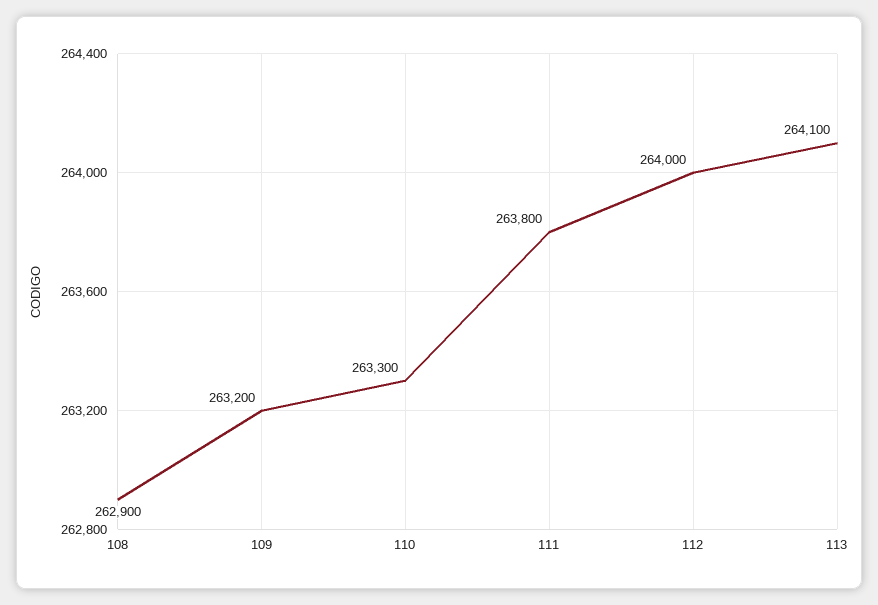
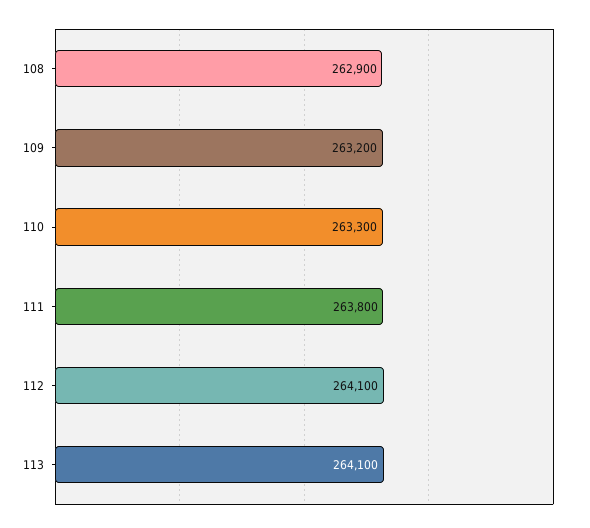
  {
    "108": 262900,
    "109": 263200,
    "110": 263300,
    "111": 263800,
-   "112": 264000,
+   "112": 264100,
    "113": 264100
  }

